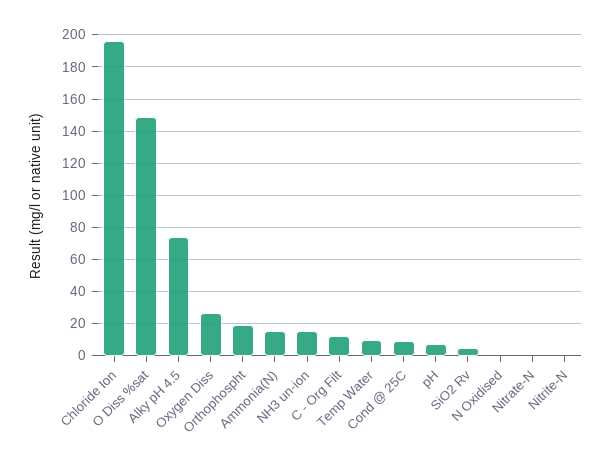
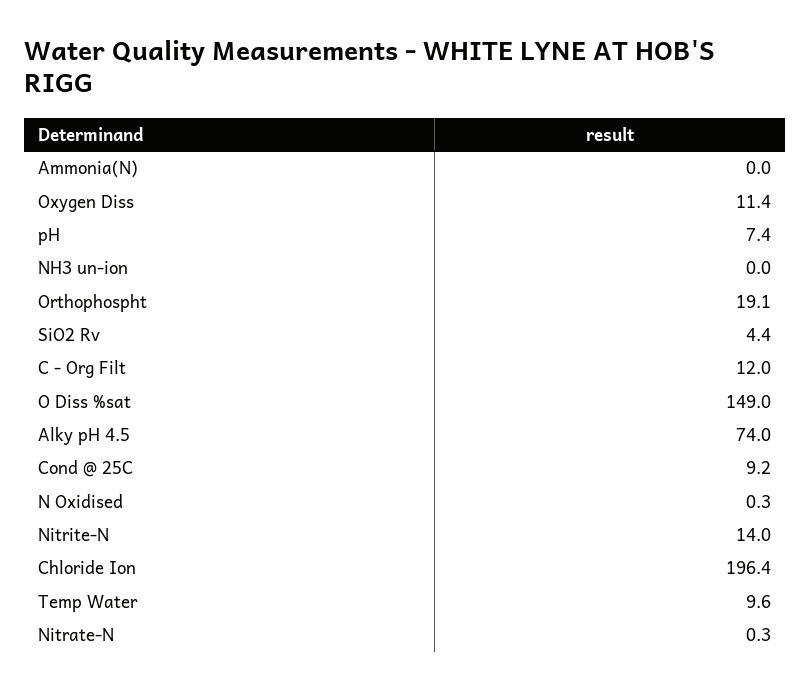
  {
    "Chloride Ion": 196.4,
    "O Diss %sat": 149,
    "Alky pH 4.5": 74,
-   "Oxygen Diss": 25,
+   "Oxygen Diss": 11.4,
    "Orthophospht": 19.1,
-   "Ammonia(N)": 15,
+   "Ammonia(N)": 0,
-   "NH3 un-ion": 15,
+   "NH3 un-ion": 0,
    "C - Org Filt": 12,
    "Temp Water": 9.6,
    "Cond @ 25C": 9.2,
    "pH": 7.4,
    "SiO2 Rv": 4.4,
    "N Oxidised": 0.3,
    "Nitrate-N": 0.3,
-   "Nitrite-N": 0
+   "Nitrite-N": 14
  }

